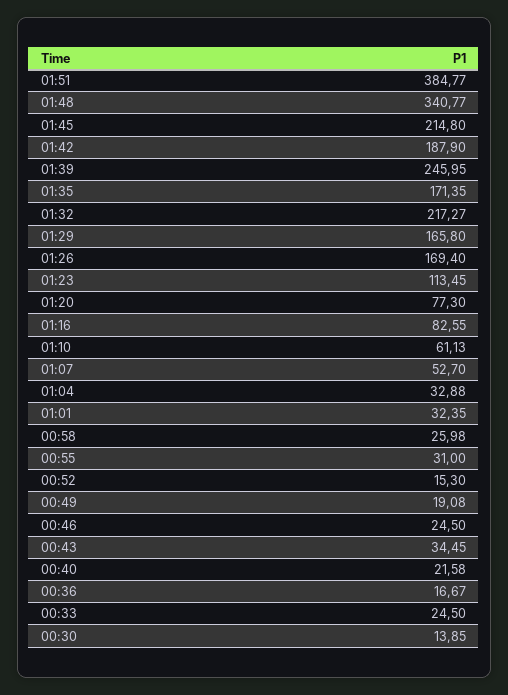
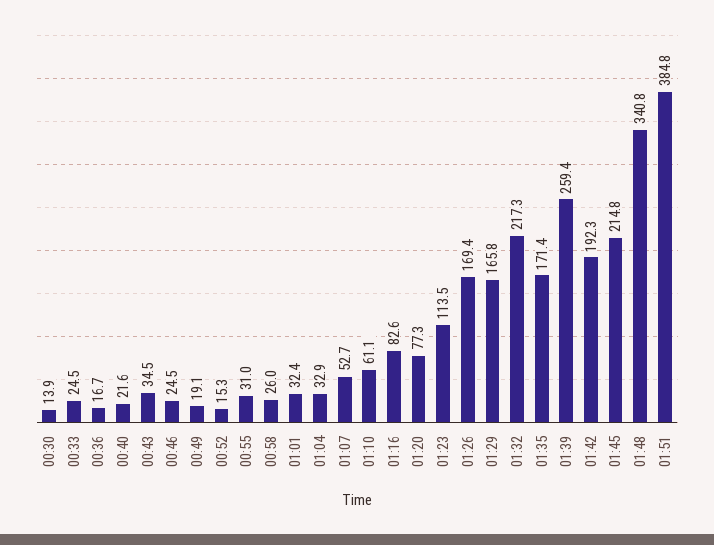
  {
    "01:51": 384.77,
    "01:48": 340.77,
    "01:45": 214.8,
-   "01:42": 187.9,
+   "01:42": 192.3,
-   "01:39": 245.95,
+   "01:39": 259.4,
    "01:35": 171.35,
    "01:32": 217.27,
    "01:29": 165.8,
    "01:26": 169.4,
    "01:23": 113.45,
    "01:20": 77.3,
    "01:16": 82.55,
    "01:10": 61.13,
    "01:07": 52.7,
    "01:04": 32.88,
    "01:01": 32.35,
    "00:58": 25.98,
    "00:55": 31,
    "00:52": 15.3,
    "00:49": 19.08,
    "00:46": 24.5,
    "00:43": 34.45,
    "00:40": 21.58,
    "00:36": 16.67,
    "00:33": 24.5,
    "00:30": 13.85
  }

